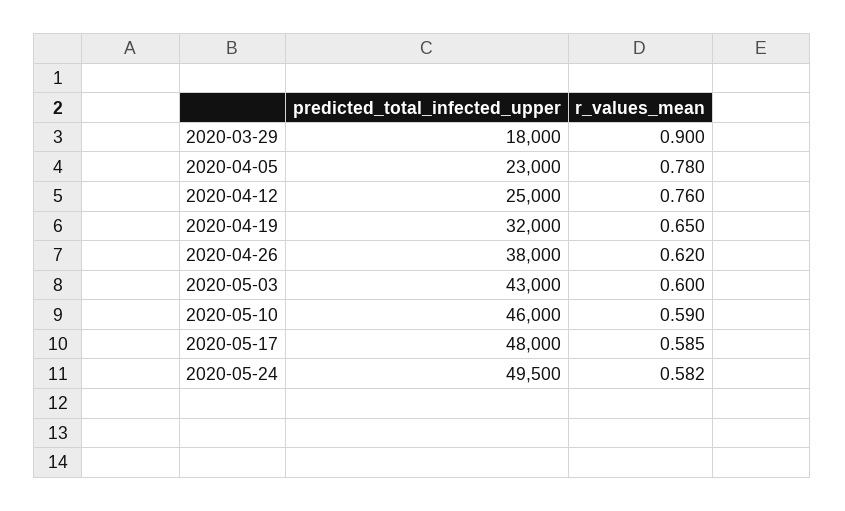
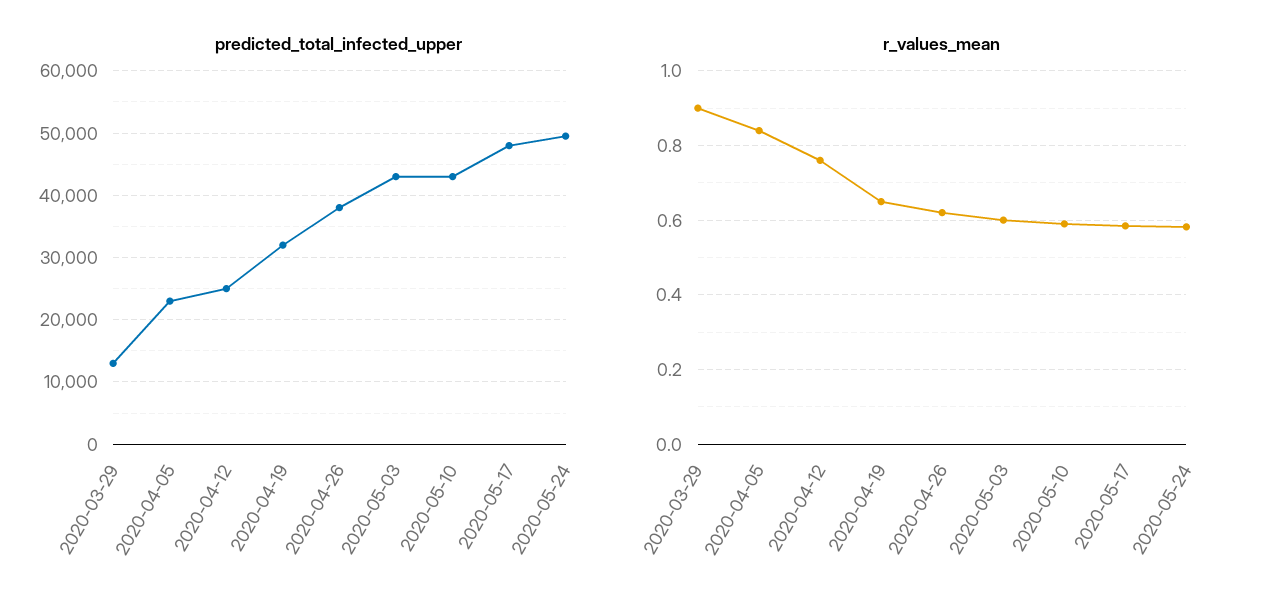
  {
    "predicted_total_infected_upper": {
-     "2020-03-29": 18000,
+     "2020-03-29": 13000,
      "2020-04-05": 23000,
      "2020-04-12": 25000,
      "2020-04-19": 32000,
      "2020-04-26": 38000,
      "2020-05-03": 43000,
-     "2020-05-10": 46000,
+     "2020-05-10": 43000,
      "2020-05-17": 48000,
      "2020-05-24": 49500
    },
    "r_values_mean": {
      "2020-03-29": 0.9,
-     "2020-04-05": 0.78,
+     "2020-04-05": 0.84,
      "2020-04-12": 0.76,
      "2020-04-19": 0.65,
      "2020-04-26": 0.62,
      "2020-05-03": 0.6,
      "2020-05-10": 0.59,
      "2020-05-17": 0.585,
      "2020-05-24": 0.582
    }
  }

